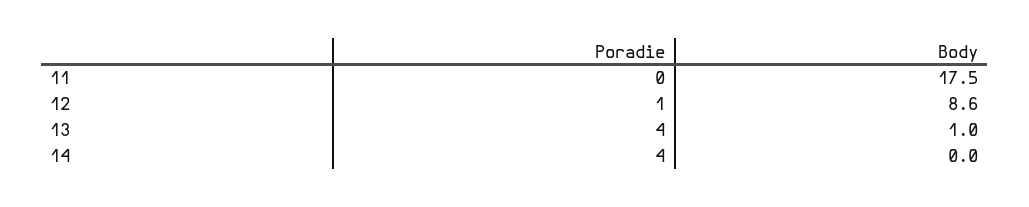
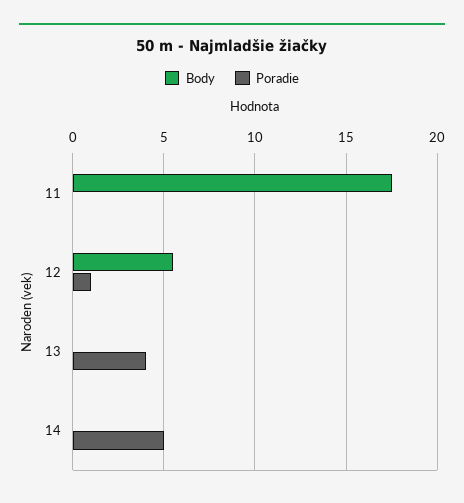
  {
    "Poradie": {
      "11": 0,
      "12": 1,
      "13": 4,
-     "14": 4
+     "14": 5
    },
    "Body": {
      "11": 17.5,
-     "12": 8.6,
+     "12": 5.5,
-     "13": 1,
+     "13": 0,
      "14": 0
    }
  }

